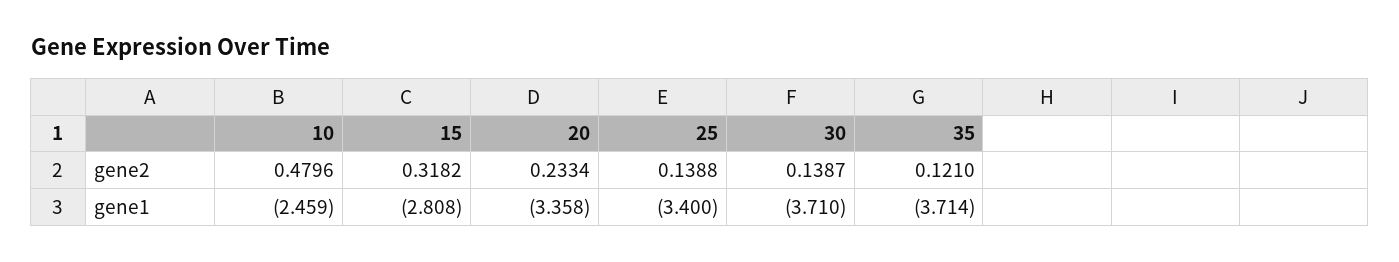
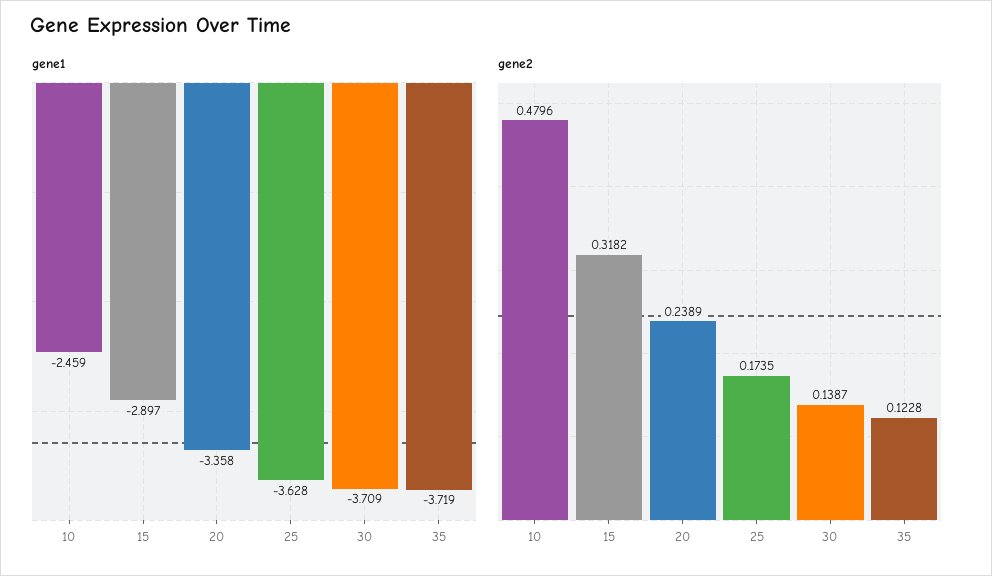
  {
    "gene2": {
      "10": 0.4796,
      "15": 0.3182,
-     "20": 0.2334,
+     "20": 0.2389,
-     "25": 0.1388,
+     "25": 0.1735,
      "30": 0.1387,
-     "35": 0.121
+     "35": 0.1228
    },
    "gene1": {
      "10": -2.459,
-     "15": -2.808,
+     "15": -2.897,
      "20": -3.358,
-     "25": -3.4,
+     "25": -3.628,
-     "30": -3.71,
+     "30": -3.709,
-     "35": -3.714
+     "35": -3.719
    }
  }

